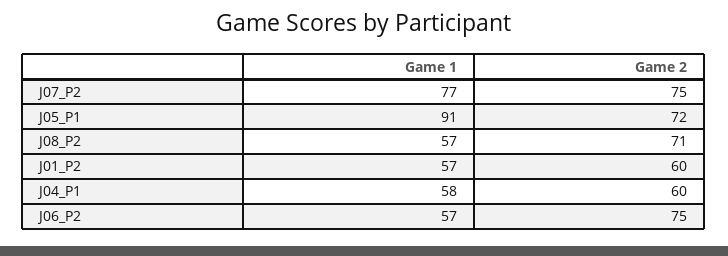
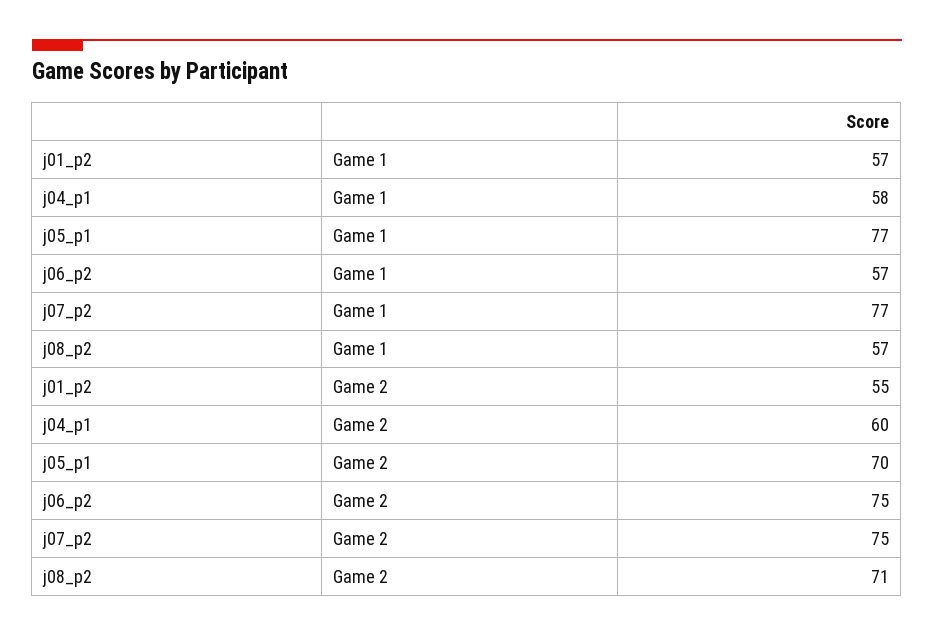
  {
    "Game 1": {
      "J07_P2": 77,
-     "J05_P1": 91,
+     "J05_P1": 77,
      "J08_P2": 57,
      "J01_P2": 57,
      "J04_P1": 58,
      "J06_P2": 57
    },
    "Game 2": {
      "J07_P2": 75,
-     "J05_P1": 72,
+     "J05_P1": 70,
      "J08_P2": 71,
-     "J01_P2": 60,
+     "J01_P2": 55,
      "J04_P1": 60,
      "J06_P2": 75
    }
  }

